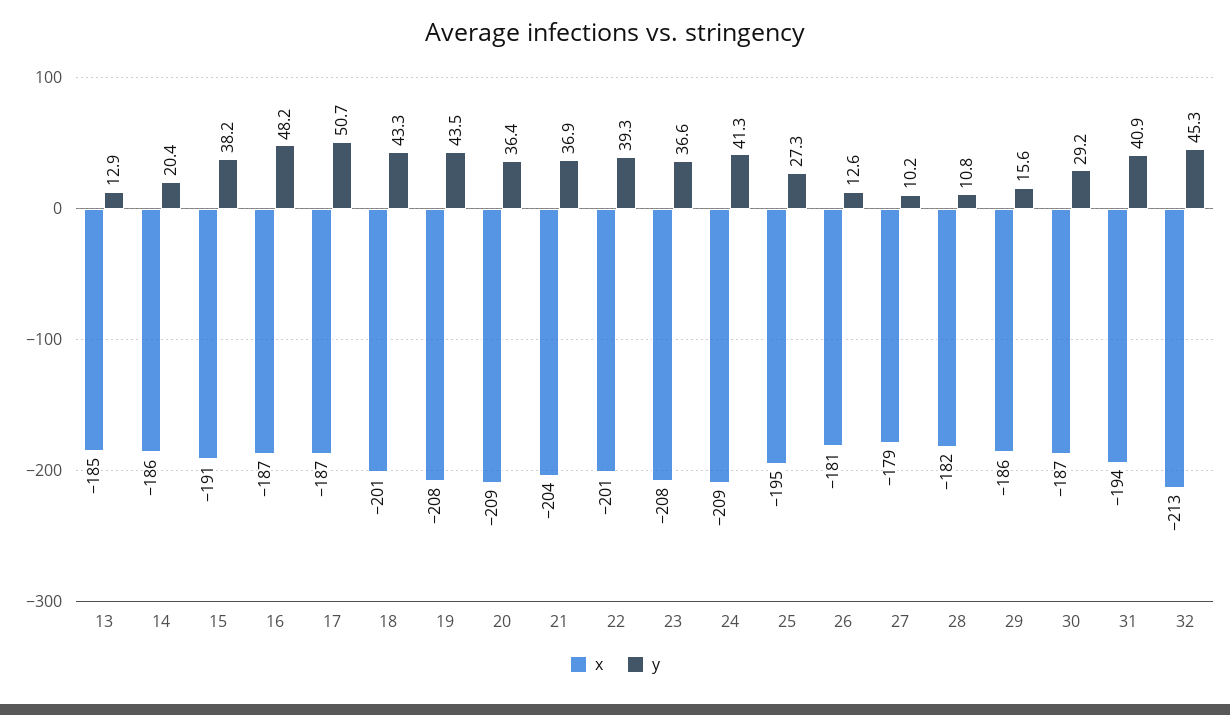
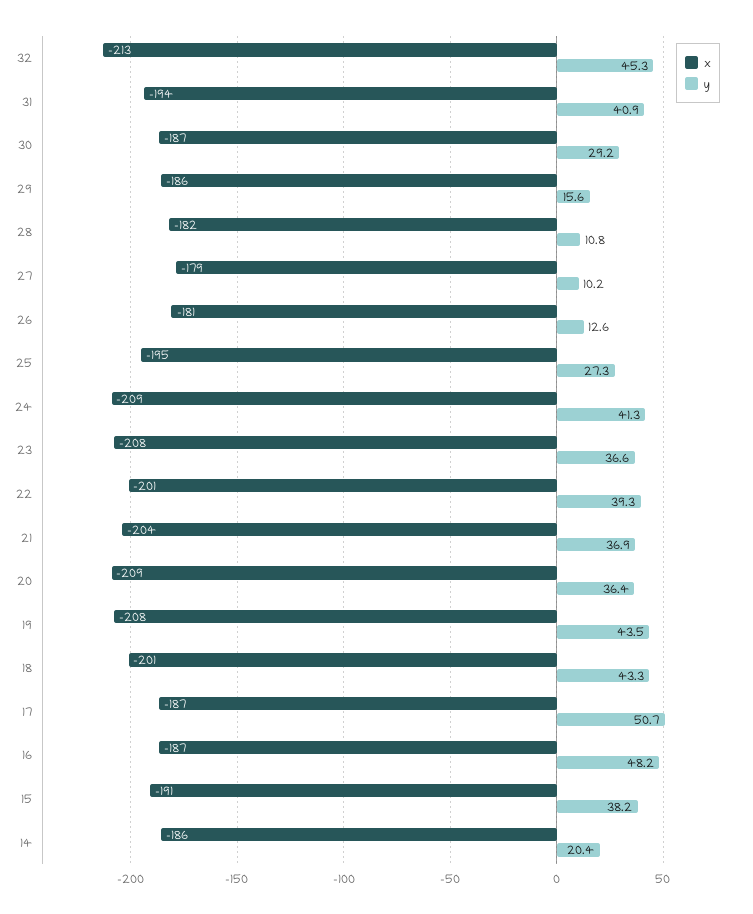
  {
    "x": {
-     "13": -185,
      "14": -186,
      "15": -191,
      "16": -187,
      "17": -187,
      "18": -201,
      "19": -208,
      "20": -209,
      "21": -204,
      "22": -201,
      "23": -208,
      "24": -209,
      "25": -195,
      "26": -181,
      "27": -179,
      "28": -182,
      "29": -186,
      "30": -187,
      "31": -194,
      "32": -213
    },
    "y": {
-     "13": 12.9,
      "14": 20.4,
      "15": 38.2,
      "16": 48.2,
      "17": 50.7,
      "18": 43.3,
      "19": 43.5,
      "20": 36.4,
      "21": 36.9,
      "22": 39.3,
      "23": 36.6,
      "24": 41.3,
      "25": 27.3,
      "26": 12.6,
      "27": 10.2,
      "28": 10.8,
      "29": 15.6,
      "30": 29.2,
      "31": 40.9,
      "32": 45.3
    }
  }

